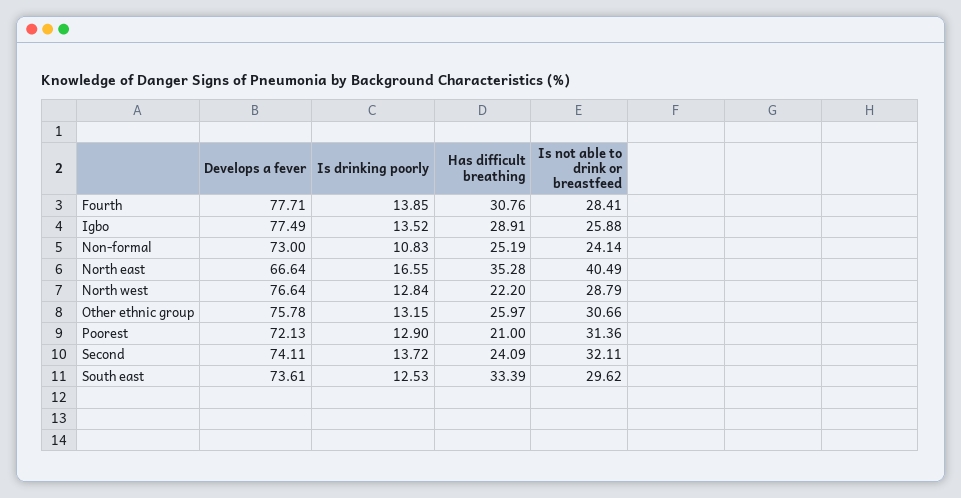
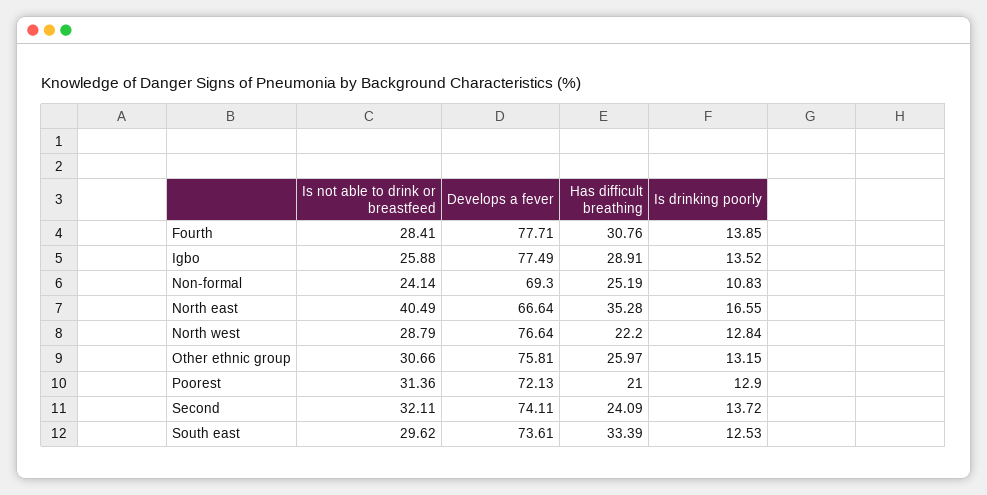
  {
    "Develops a fever": {
      "Fourth": 77.71,
      "Igbo": 77.49,
-     "Non-formal": 73,
+     "Non-formal": 69.3,
      "North east": 66.64,
      "North west": 76.64,
-     "Other ethnic group": 75.78,
+     "Other ethnic group": 75.81,
      "Poorest": 72.13,
      "Second": 74.11,
      "South east": 73.61
    },
    "Is drinking poorly": {
      "Fourth": 13.85,
      "Igbo": 13.52,
      "Non-formal": 10.83,
      "North east": 16.55,
      "North west": 12.84,
      "Other ethnic group": 13.15,
      "Poorest": 12.9,
      "Second": 13.72,
      "South east": 12.53
    },
    "Has difficult breathing": {
      "Fourth": 30.76,
      "Igbo": 28.91,
      "Non-formal": 25.19,
      "North east": 35.28,
      "North west": 22.2,
      "Other ethnic group": 25.97,
      "Poorest": 21,
      "Second": 24.09,
      "South east": 33.39
    },
    "Is not able to drink or breastfeed": {
      "Fourth": 28.41,
      "Igbo": 25.88,
      "Non-formal": 24.14,
      "North east": 40.49,
      "North west": 28.79,
      "Other ethnic group": 30.66,
      "Poorest": 31.36,
      "Second": 32.11,
      "South east": 29.62
    }
  }

